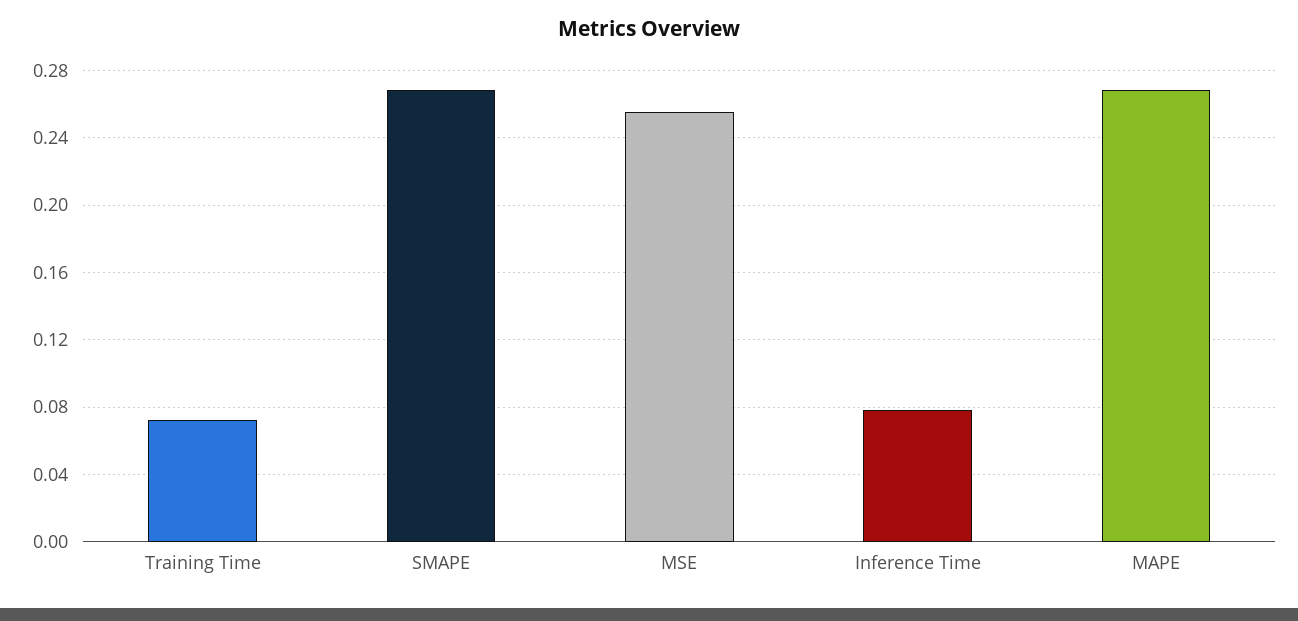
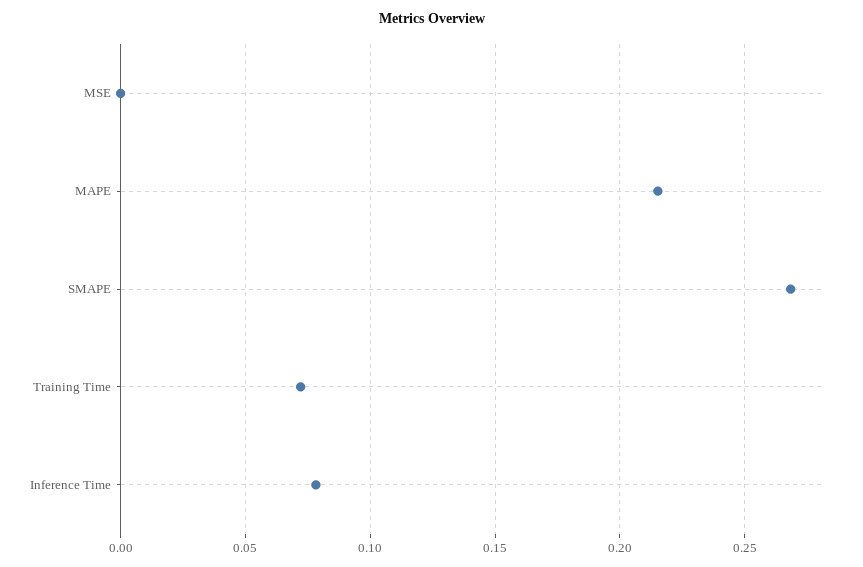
  {
    "Training Time": 0.07,
    "SMAPE": 0.27,
-   "MSE": 0.255,
+   "MSE": 0,
    "Inference Time": 0.08,
-   "MAPE": 0.27
+   "MAPE": 0.215
  }

